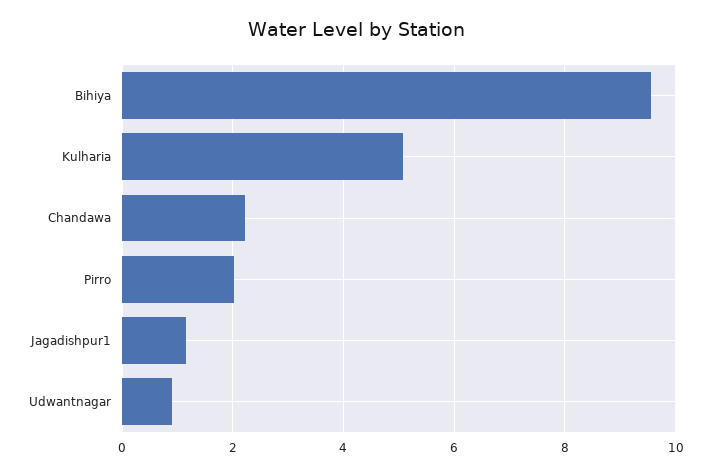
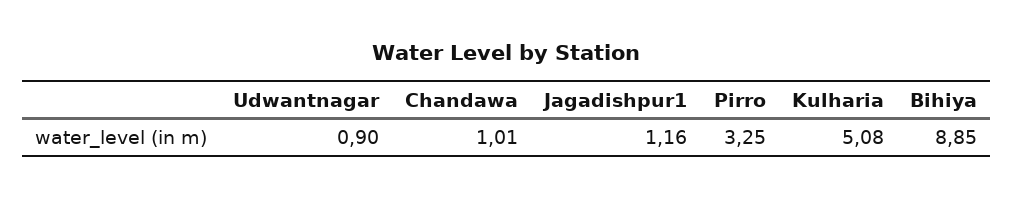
  {
-   "Bihiya": 9.6,
+   "Bihiya": 8.85,
    "Kulharia": 5.08,
-   "Chandawa": 2.2,
+   "Chandawa": 1.01,
-   "Pirro": 2,
+   "Pirro": 3.25,
    "Jagadishpur1": 1.16,
    "Udwantnagar": 0.9
  }

